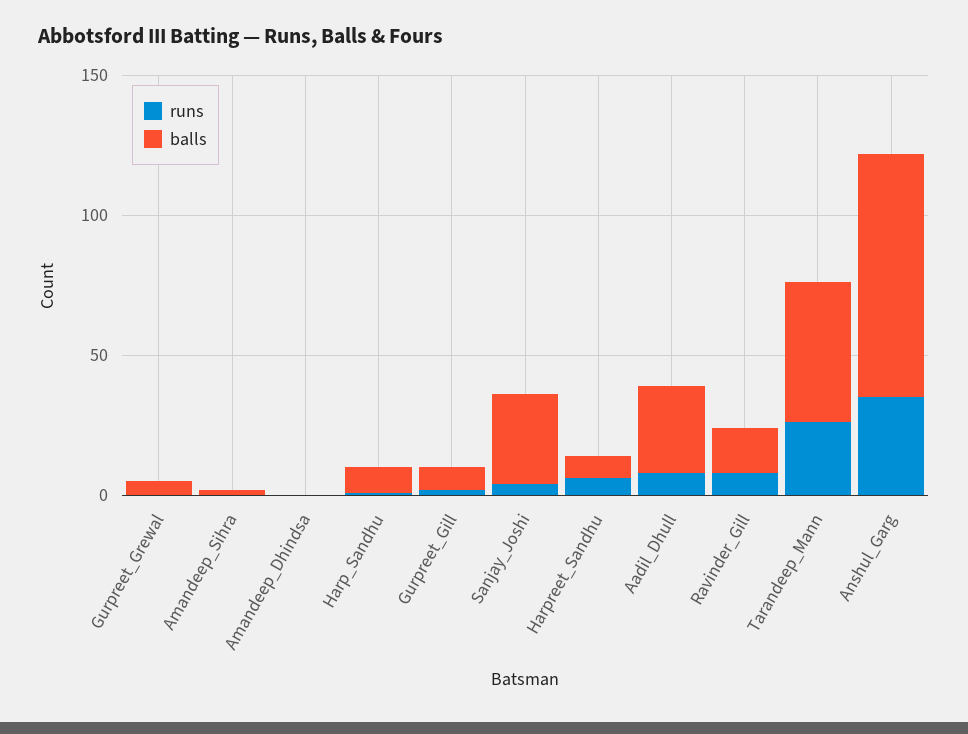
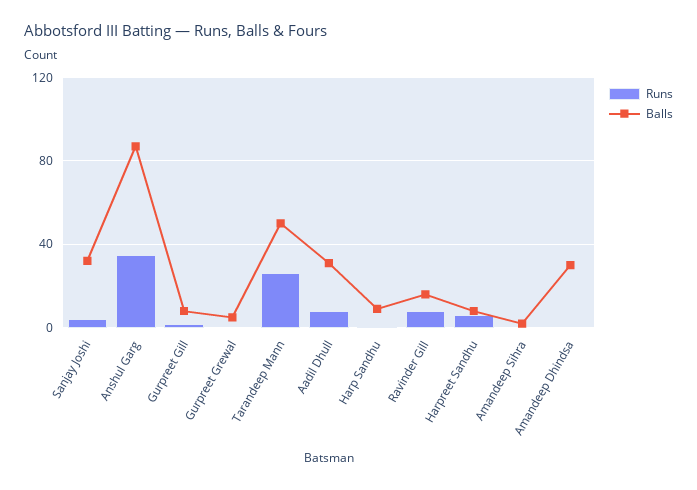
  {
    "runs": {
      "Gurpreet_Grewal": 0,
      "Amandeep_Sihra": 0,
      "Amandeep_Dhindsa": 0,
      "Harp_Sandhu": 0,
      "Gurpreet_Gill": 0,
      "Sanjay_Joshi": 5,
      "Harpreet_Sandhu": 5,
      "Aadil_Dhull": 10,
      "Ravinder_Gill": 10,
      "Tarandeep_Mann": 25,
      "Anshul_Garg": 35
    },
    "balls": {
      "Gurpreet_Grewal": 5,
      "Amandeep_Sihra": 0,
-     "Amandeep_Dhindsa": 0,
+     "Amandeep_Dhindsa": 30,
      "Harp_Sandhu": 10,
      "Gurpreet_Gill": 10,
      "Sanjay_Joshi": 30,
      "Harpreet_Sandhu": 10,
      "Aadil_Dhull": 30,
      "Ravinder_Gill": 15,
      "Tarandeep_Mann": 50,
      "Anshul_Garg": 85
    }
  }

